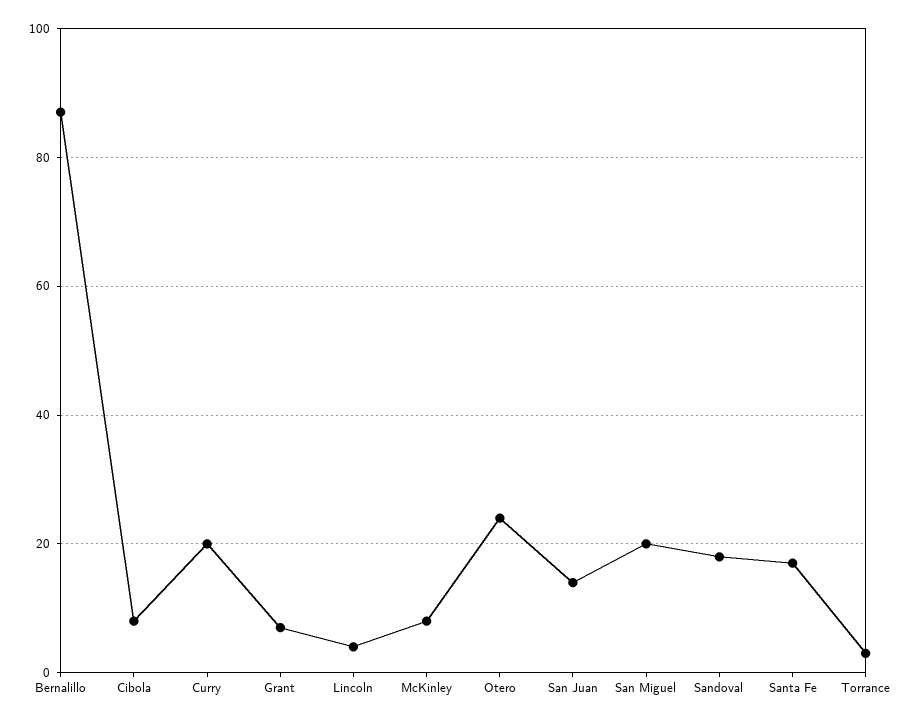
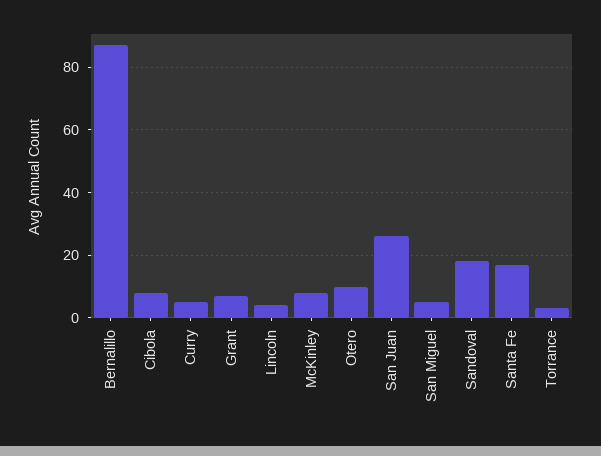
  {
    "Bernalillo": 85,
    "Cibola": 10,
-   "Curry": 20,
+   "Curry": 5,
    "Grant": 5,
    "Lincoln": 5,
    "McKinley": 10,
-   "Otero": 25,
+   "Otero": 10,
-   "San Juan": 15,
+   "San Juan": 25,
-   "San Miguel": 20,
+   "San Miguel": 5,
    "Sandoval": 20,
    "Santa Fe": 15,
    "Torrance": 5
  }

